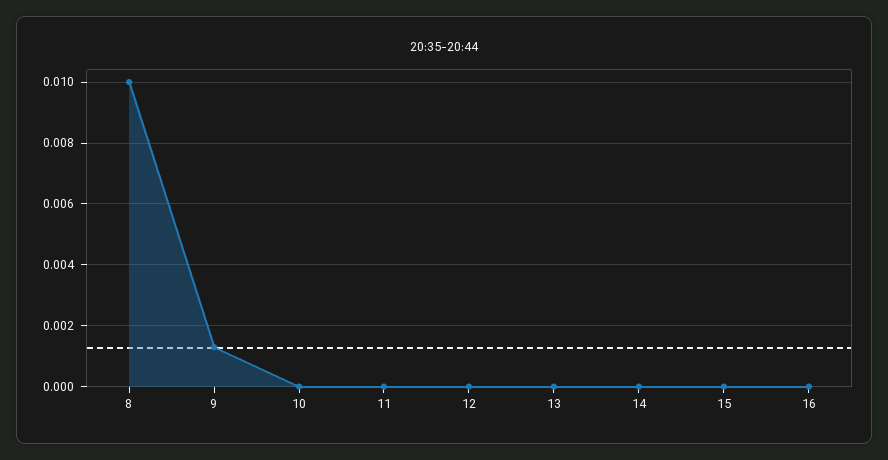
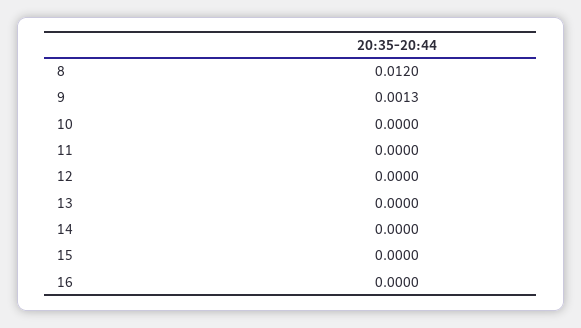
  {
-   "8": 0.01,
+   "8": 0.012,
    "9": 0.0013,
    "10": 0,
    "11": 0,
    "12": 0,
    "13": 0,
    "14": 0,
    "15": 0,
    "16": 0
  }

